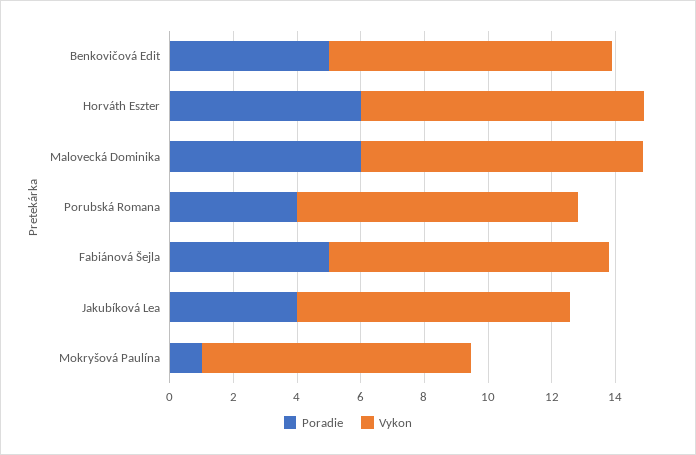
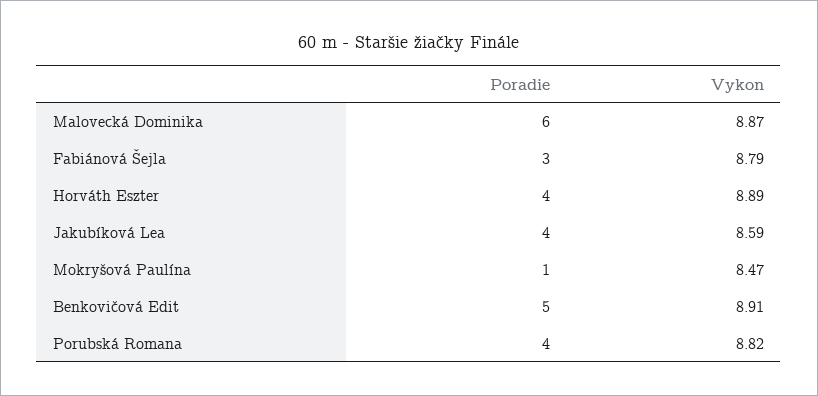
  {
    "Poradie": {
      "Benkovičová Edit": 5,
-     "Horváth Eszter": 6,
+     "Horváth Eszter": 4,
      "Malovecká Dominika": 6,
      "Porubská Romana": 4,
-     "Fabiánová Šejla": 5,
+     "Fabiánová Šejla": 3,
      "Jakubíková Lea": 4,
      "Mokryšová Paulína": 1
    },
    "Vykon": {
      "Benkovičová Edit": 8.91,
      "Horváth Eszter": 8.89,
      "Malovecká Dominika": 8.87,
      "Porubská Romana": 8.82,
      "Fabiánová Šejla": 8.79,
      "Jakubíková Lea": 8.59,
      "Mokryšová Paulína": 8.47
    }
  }

